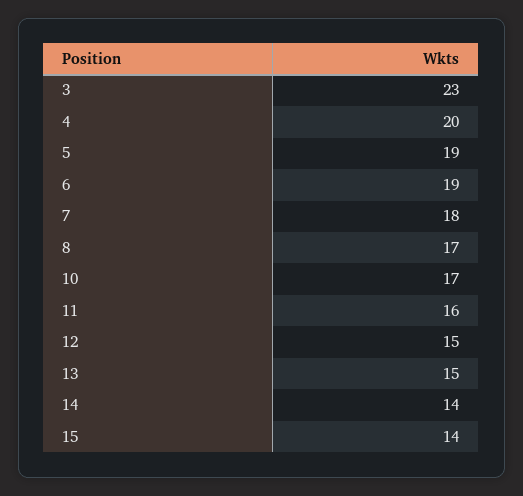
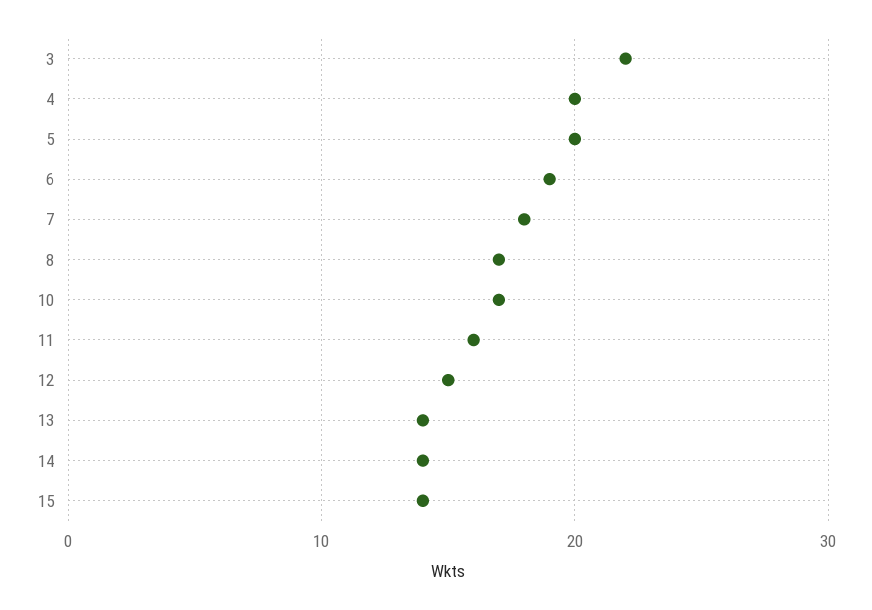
  {
-   "3": 23,
+   "3": 22,
    "4": 20,
-   "5": 19,
+   "5": 20,
    "6": 19,
    "7": 18,
    "8": 17,
    "10": 17,
    "11": 16,
    "12": 15,
-   "13": 15,
+   "13": 14,
    "14": 14,
    "15": 14
  }

